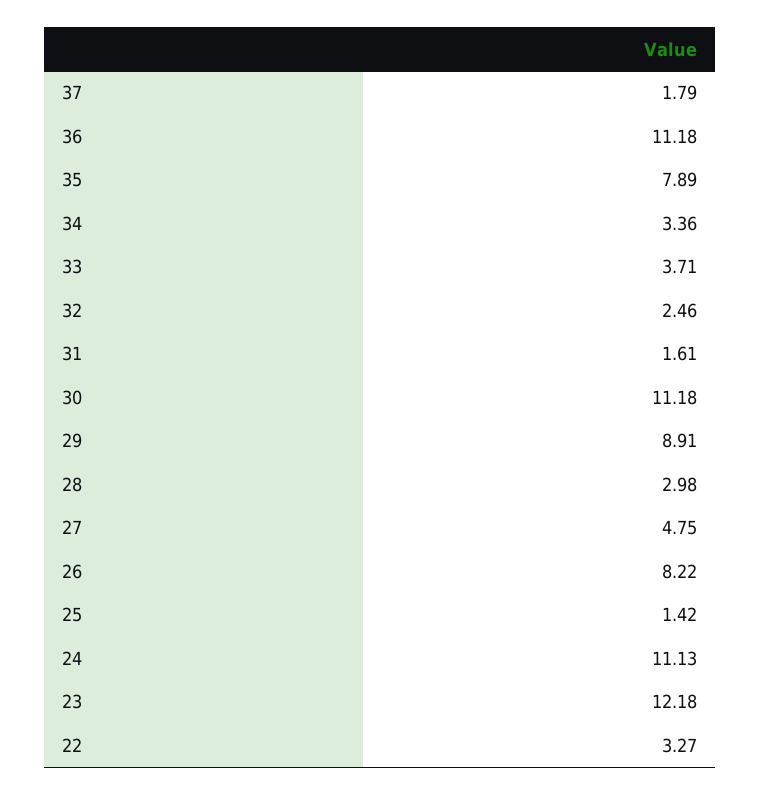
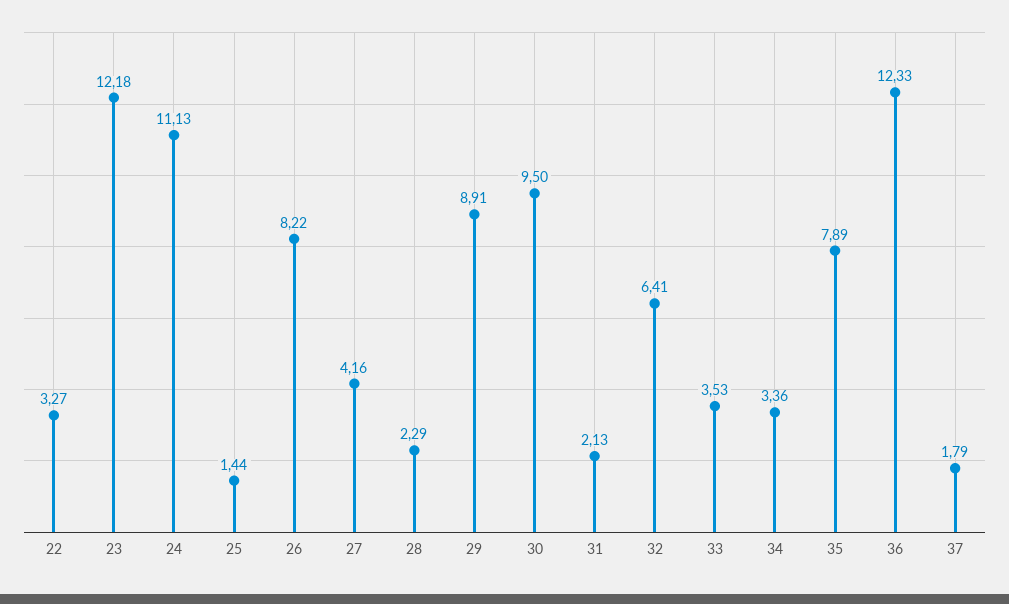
  {
    "37": 1.79,
-   "36": 11.18,
+   "36": 12.33,
    "35": 7.89,
    "34": 3.36,
-   "33": 3.71,
+   "33": 3.53,
-   "32": 2.46,
+   "32": 6.41,
-   "31": 1.61,
+   "31": 2.13,
-   "30": 11.18,
+   "30": 9.5,
    "29": 8.91,
-   "28": 2.98,
+   "28": 2.29,
-   "27": 4.75,
+   "27": 4.16,
    "26": 8.22,
-   "25": 1.42,
+   "25": 1.44,
    "24": 11.13,
    "23": 12.18,
    "22": 3.27
  }

